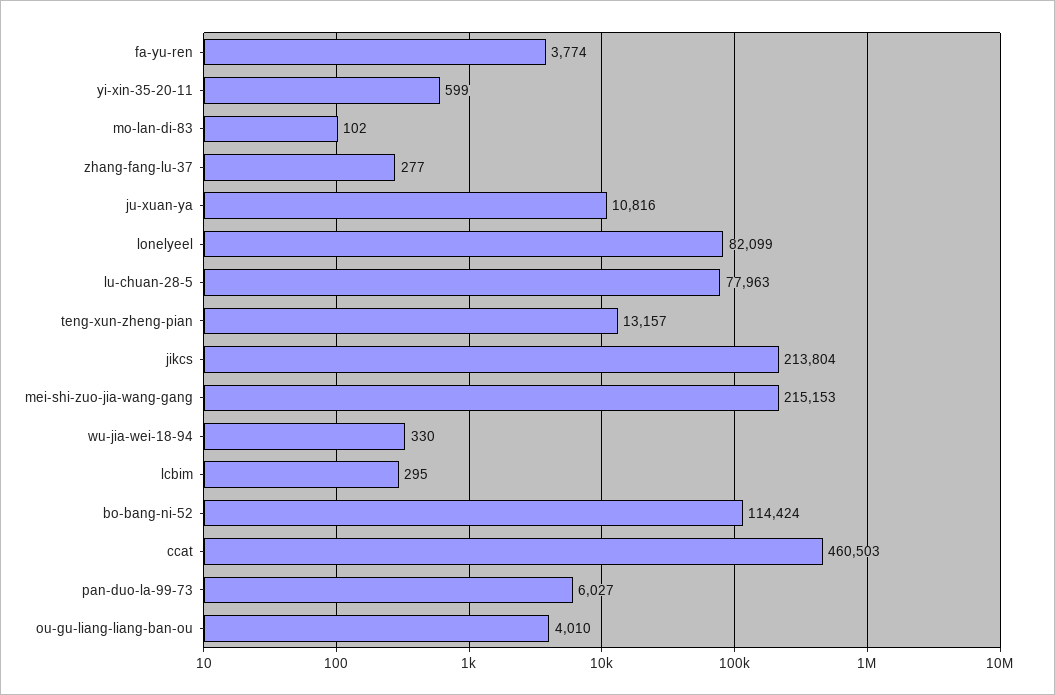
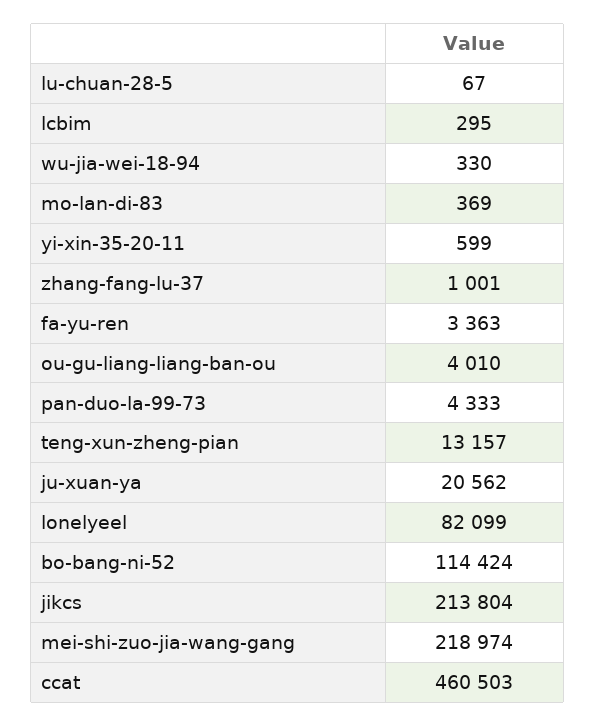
  {
-   "fa-yu-ren": 3774,
+   "fa-yu-ren": 3363,
    "yi-xin-35-20-11": 599,
-   "mo-lan-di-83": 102,
+   "mo-lan-di-83": 369,
-   "zhang-fang-lu-37": 277,
+   "zhang-fang-lu-37": 1001,
-   "ju-xuan-ya": 10816,
+   "ju-xuan-ya": 20562,
    "lonelyeel": 82099,
-   "lu-chuan-28-5": 77963,
+   "lu-chuan-28-5": 67,
    "teng-xun-zheng-pian": 13157,
    "jikcs": 213804,
-   "mei-shi-zuo-jia-wang-gang": 215153,
+   "mei-shi-zuo-jia-wang-gang": 218974,
    "wu-jia-wei-18-94": 330,
    "lcbim": 295,
    "bo-bang-ni-52": 114424,
    "ccat": 460503,
-   "pan-duo-la-99-73": 6027,
+   "pan-duo-la-99-73": 4333,
    "ou-gu-liang-liang-ban-ou": 4010
  }

